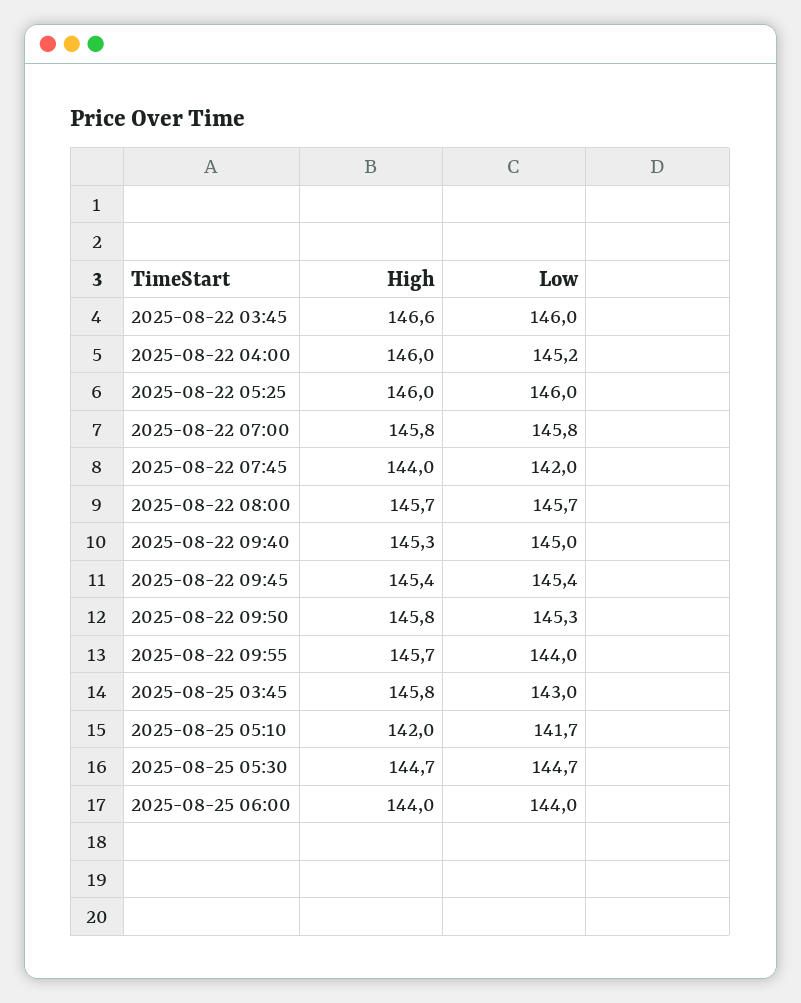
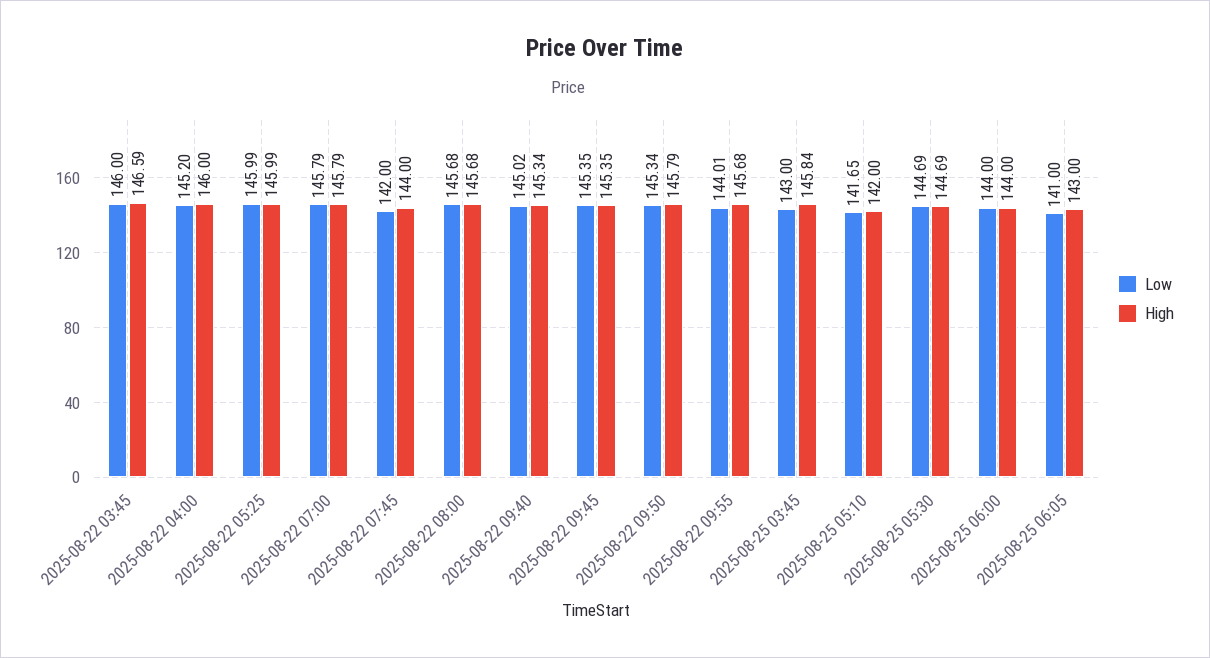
  {
    "High": {
      "2025-08-22 03:45": 146.59,
      "2025-08-22 04:00": 146,
      "2025-08-22 05:25": 145.99,
      "2025-08-22 07:00": 145.79,
      "2025-08-22 07:45": 144,
      "2025-08-22 08:00": 145.68,
      "2025-08-22 09:40": 145.34,
      "2025-08-22 09:45": 145.35,
      "2025-08-22 09:50": 145.79,
      "2025-08-22 09:55": 145.68,
      "2025-08-25 03:45": 145.84,
      "2025-08-25 05:10": 142,
      "2025-08-25 05:30": 144.69,
-     "2025-08-25 06:00": 144
+     "2025-08-25 06:00": 144,
+     "2025-08-25 06:05": 143
    },
    "Low": {
      "2025-08-22 03:45": 146,
      "2025-08-22 04:00": 145.2,
      "2025-08-22 05:25": 145.99,
      "2025-08-22 07:00": 145.79,
      "2025-08-22 07:45": 142,
      "2025-08-22 08:00": 145.68,
      "2025-08-22 09:40": 145.02,
      "2025-08-22 09:45": 145.35,
      "2025-08-22 09:50": 145.34,
      "2025-08-22 09:55": 144.01,
      "2025-08-25 03:45": 143,
      "2025-08-25 05:10": 141.65,
      "2025-08-25 05:30": 144.69,
-     "2025-08-25 06:00": 144
+     "2025-08-25 06:00": 144,
+     "2025-08-25 06:05": 141
    }
  }

